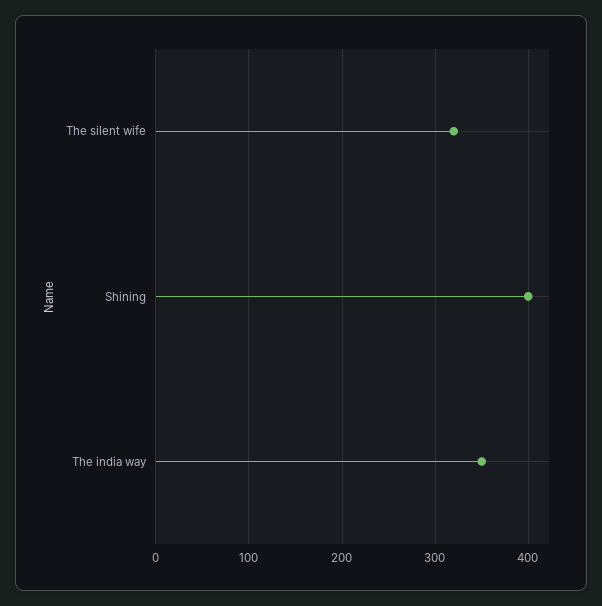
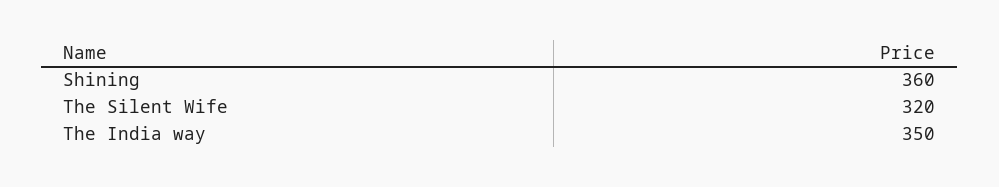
  {
    "The silent wife": 320,
-   "Shining": 400,
+   "Shining": 360,
    "The india way": 350
  }

